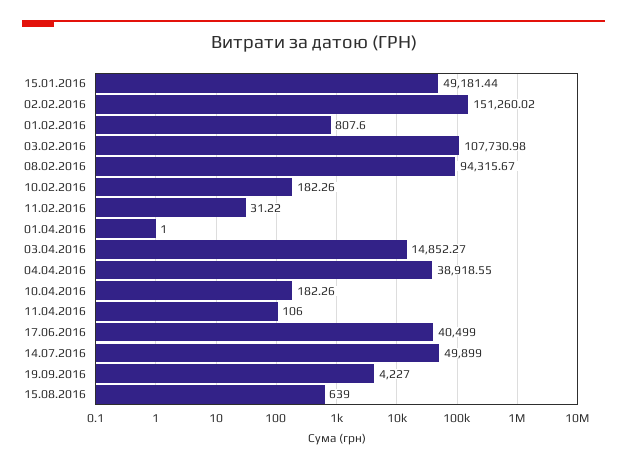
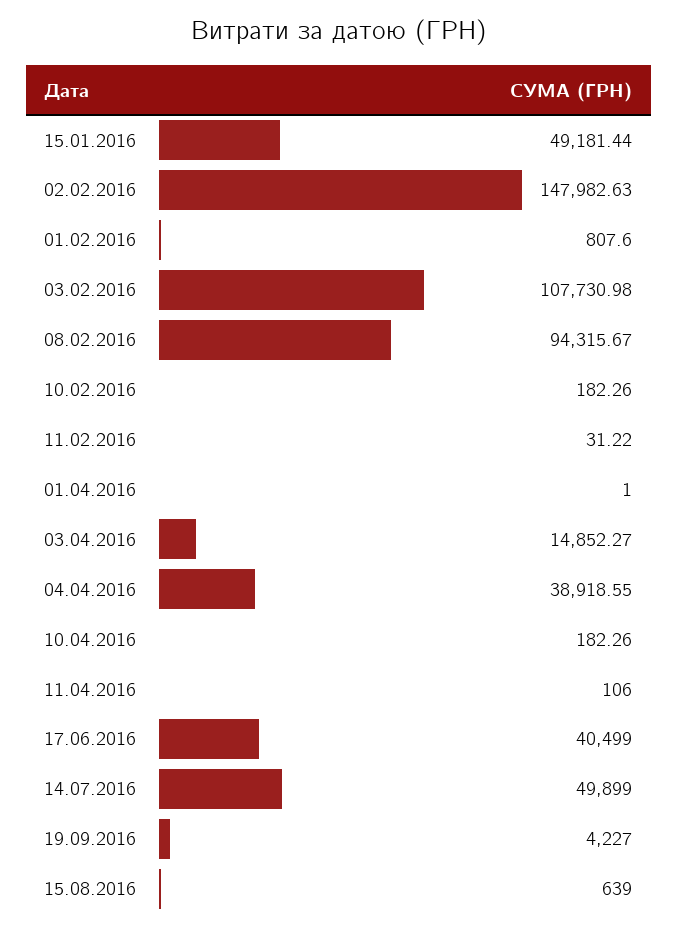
  {
    "15.01.2016": 49181.44,
-   "02.02.2016": 151260.02,
+   "02.02.2016": 147982.63,
    "01.02.2016": 807.6,
    "03.02.2016": 107730.98,
    "08.02.2016": 94315.67,
    "10.02.2016": 182.26,
    "11.02.2016": 31.22,
    "01.04.2016": 1,
    "03.04.2016": 14852.27,
    "04.04.2016": 38918.55,
    "10.04.2016": 182.26,
    "11.04.2016": 106,
    "17.06.2016": 40499,
    "14.07.2016": 49899,
    "19.09.2016": 4227,
    "15.08.2016": 639
  }

